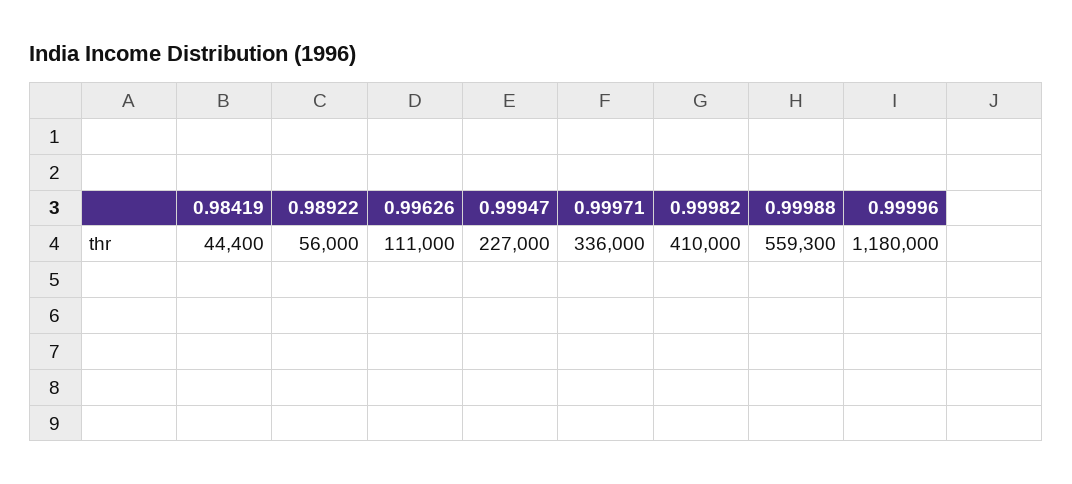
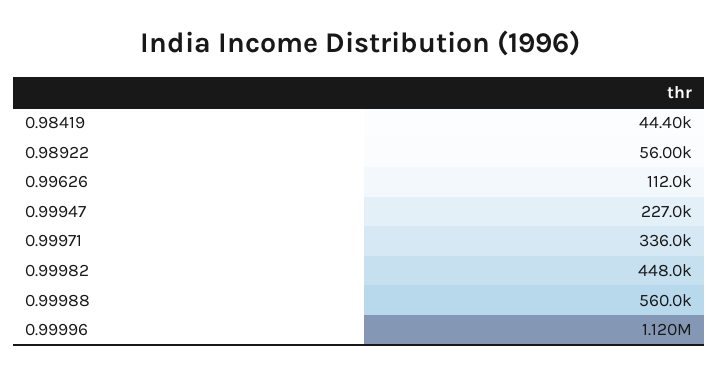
  {
    "0.98419": 44400,
    "0.98922": 56000,
-   "0.99626": 111000,
+   "0.99626": 112000,
    "0.99947": 227000,
    "0.99971": 336000,
-   "0.99982": 410000,
+   "0.99982": 448000,
-   "0.99988": 559300,
+   "0.99988": 560000,
-   "0.99996": 1180000
+   "0.99996": 1120000
  }

